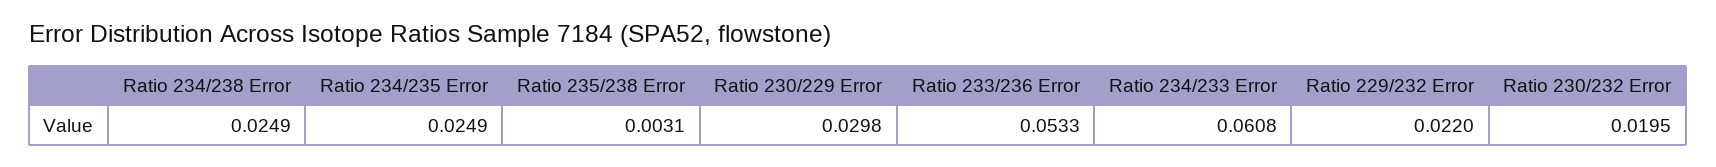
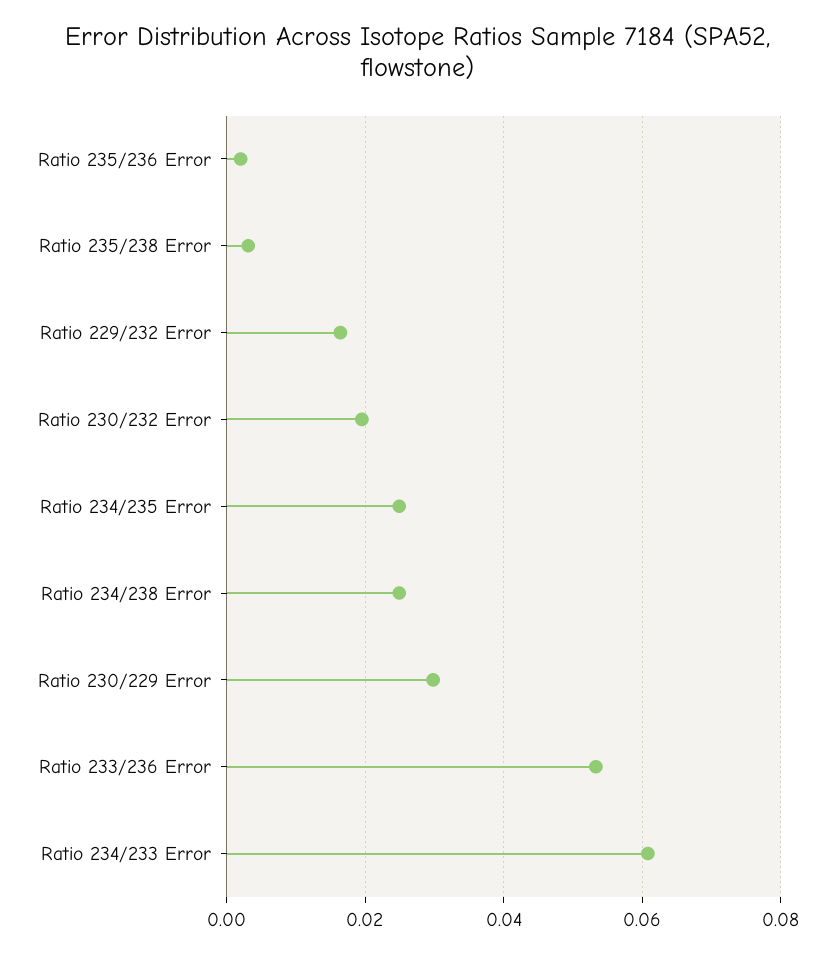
  {
    "Ratio 234/238 Error": 0.0249,
    "Ratio 234/235 Error": 0.0249,
    "Ratio 235/238 Error": 0.0031,
    "Ratio 230/229 Error": 0.0298,
    "Ratio 233/236 Error": 0.0533,
    "Ratio 234/233 Error": 0.0608,
-   "Ratio 229/232 Error": 0.022,
+   "Ratio 229/232 Error": 0.016,
-   "Ratio 230/232 Error": 0.0195
+   "Ratio 230/232 Error": 0.0195,
+   "Ratio 235/236 Error": 0.002
  }

